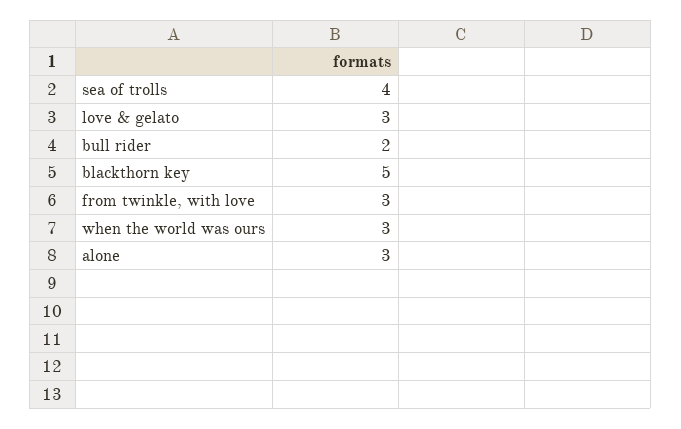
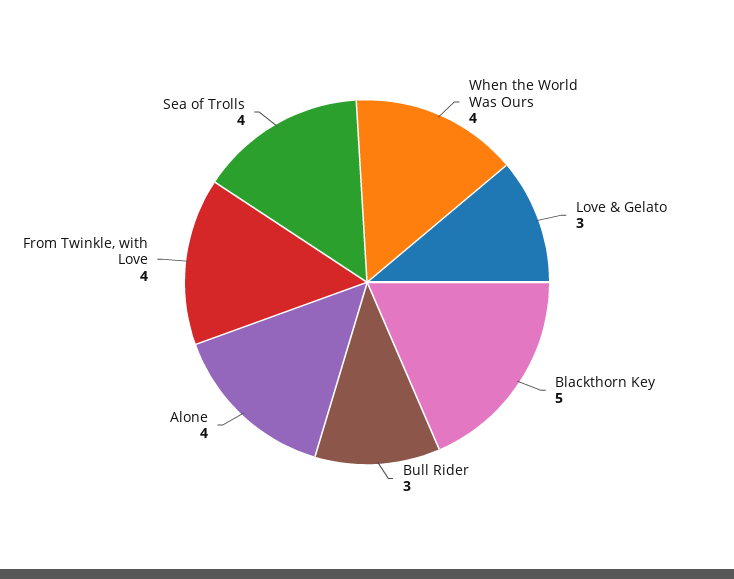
  {
    "sea of trolls": 4,
    "love & gelato": 3,
-   "bull rider": 2,
+   "bull rider": 3,
    "blackthorn key": 5,
-   "from twinkle, with love": 3,
+   "from twinkle, with love": 4,
-   "when the world was ours": 3,
+   "when the world was ours": 4,
-   "alone": 3
+   "alone": 4
  }

